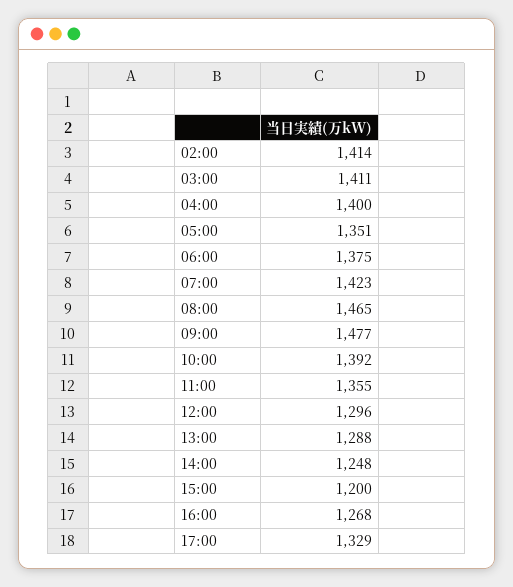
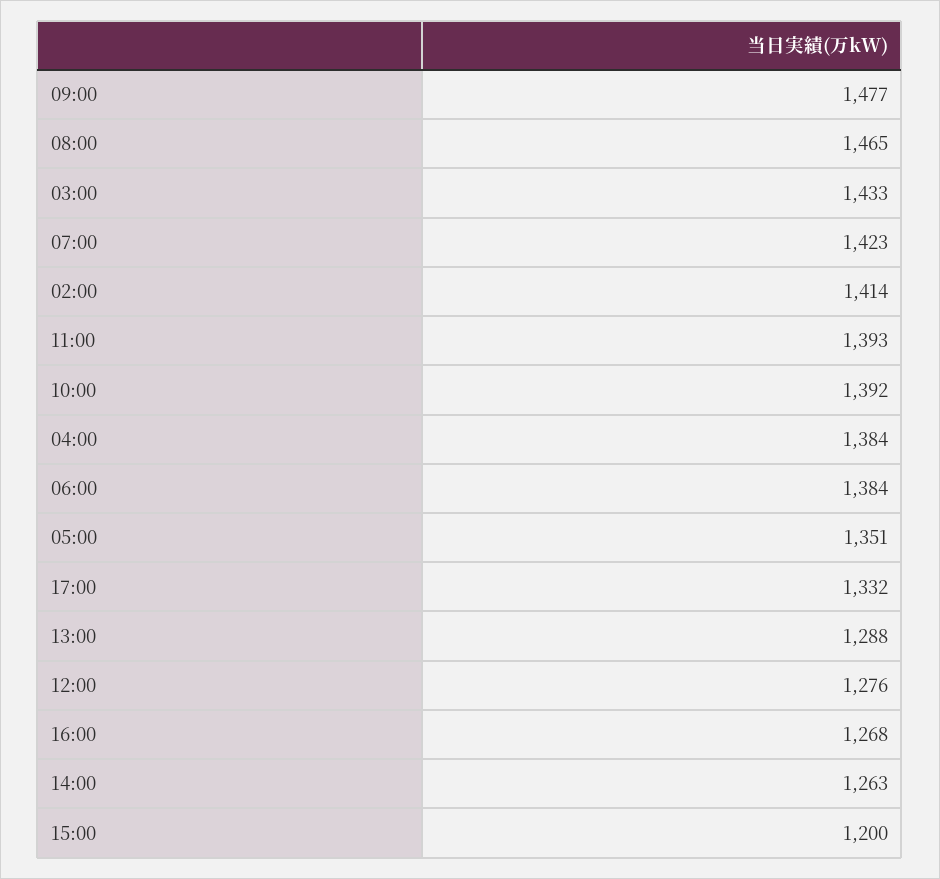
  {
    "02:00": 1414,
-   "03:00": 1411,
+   "03:00": 1433,
-   "04:00": 1400,
+   "04:00": 1384,
    "05:00": 1351,
-   "06:00": 1375,
+   "06:00": 1384,
    "07:00": 1423,
    "08:00": 1465,
    "09:00": 1477,
    "10:00": 1392,
-   "11:00": 1355,
+   "11:00": 1393,
-   "12:00": 1296,
+   "12:00": 1276,
    "13:00": 1288,
-   "14:00": 1248,
+   "14:00": 1263,
    "15:00": 1200,
    "16:00": 1268,
-   "17:00": 1329
+   "17:00": 1332
  }

